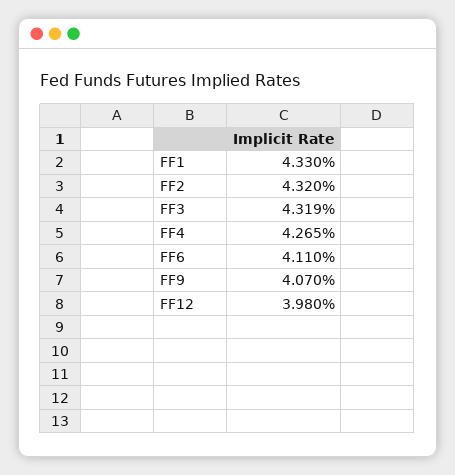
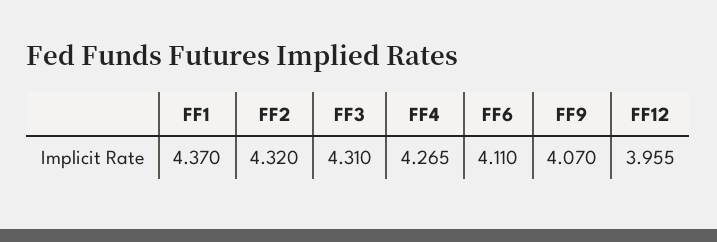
  {
-   "FF1": 4.33,
+   "FF1": 4.37,
    "FF2": 4.32,
-   "FF3": 4.319,
+   "FF3": 4.31,
    "FF4": 4.265,
    "FF6": 4.11,
    "FF9": 4.07,
-   "FF12": 3.98
+   "FF12": 3.955
  }

